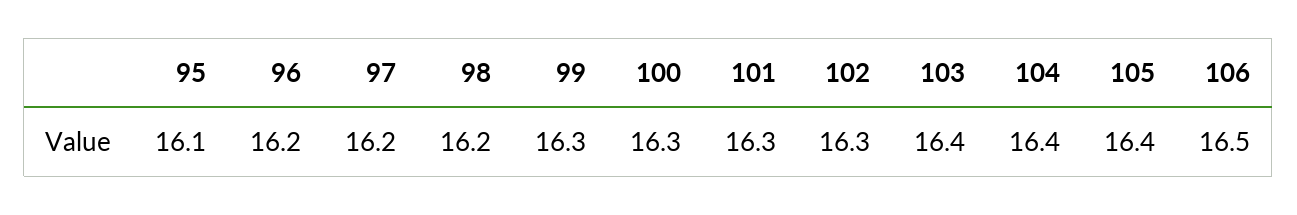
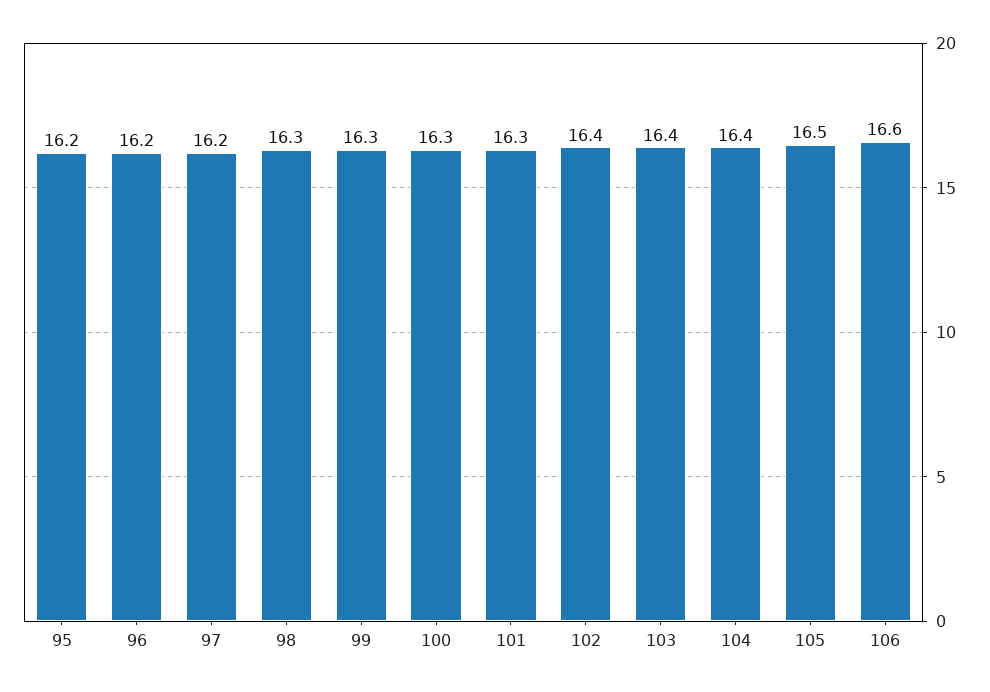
  {
-   "95": 16.1,
+   "95": 16.2,
    "96": 16.2,
    "97": 16.2,
-   "98": 16.2,
+   "98": 16.3,
    "99": 16.3,
    "100": 16.3,
    "101": 16.3,
-   "102": 16.3,
+   "102": 16.4,
    "103": 16.4,
    "104": 16.4,
-   "105": 16.4,
+   "105": 16.5,
-   "106": 16.5
+   "106": 16.6
  }

